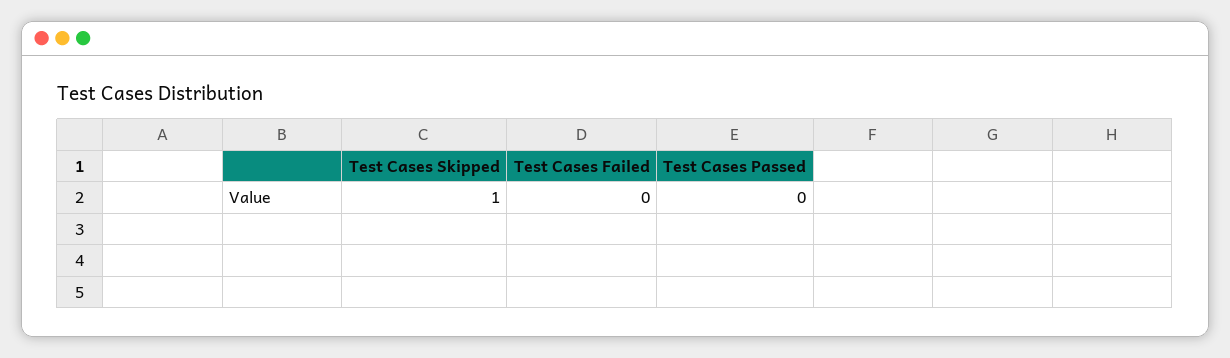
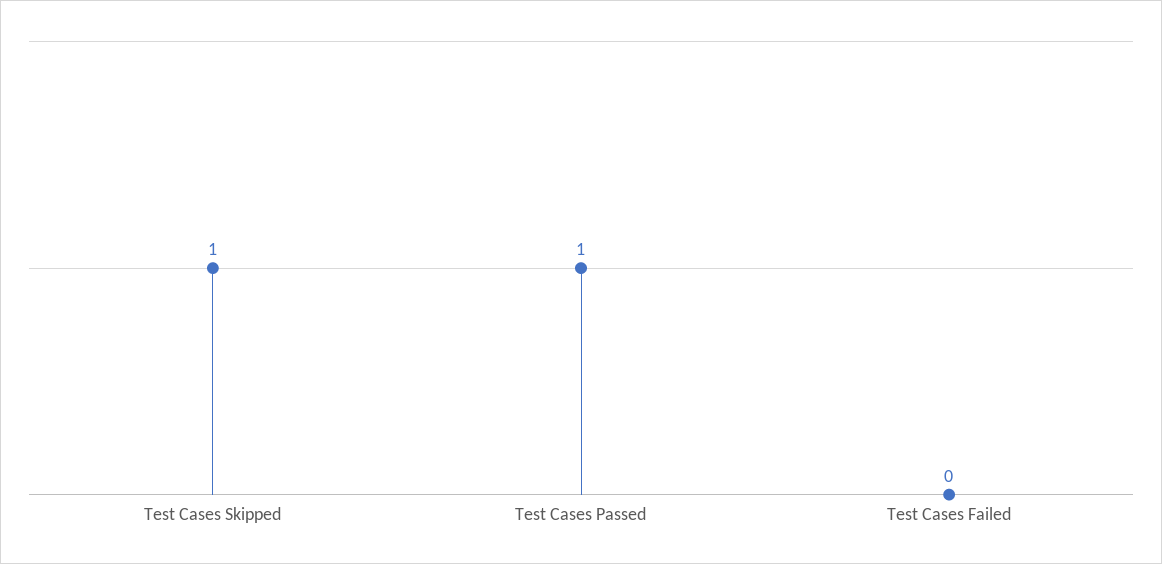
  {
    "Test Cases Skipped": 1,
    "Test Cases Failed": 0,
-   "Test Cases Passed": 0
+   "Test Cases Passed": 1
  }

